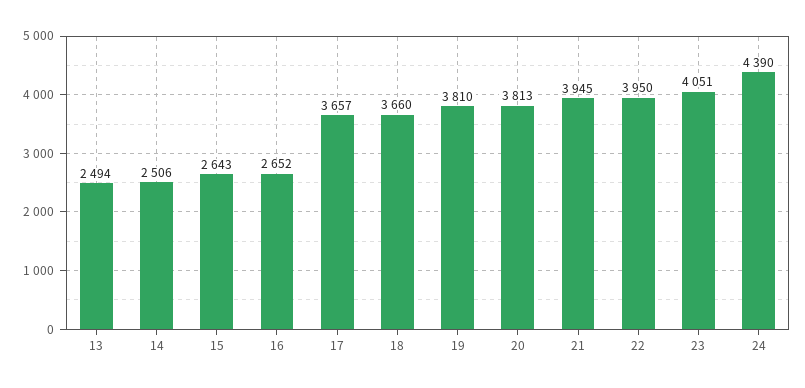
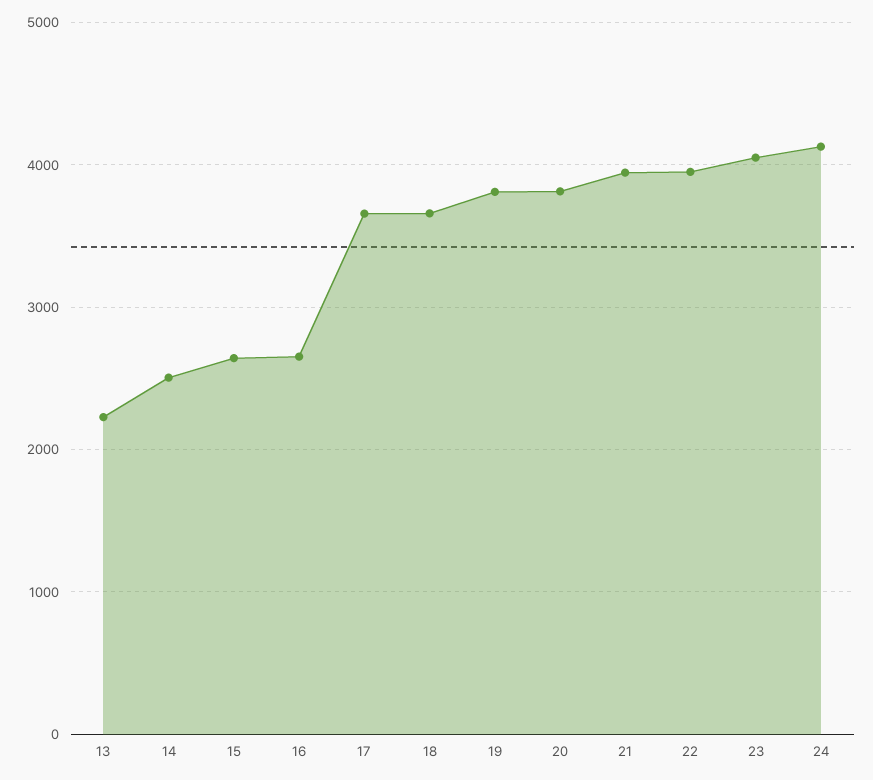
  {
-   "13": 2494,
+   "13": 2200,
    "14": 2506,
    "15": 2643,
    "16": 2652,
    "17": 3657,
    "18": 3660,
    "19": 3810,
    "20": 3813,
    "21": 3945,
    "22": 3950,
    "23": 4051,
-   "24": 4390
+   "24": 4100
  }

